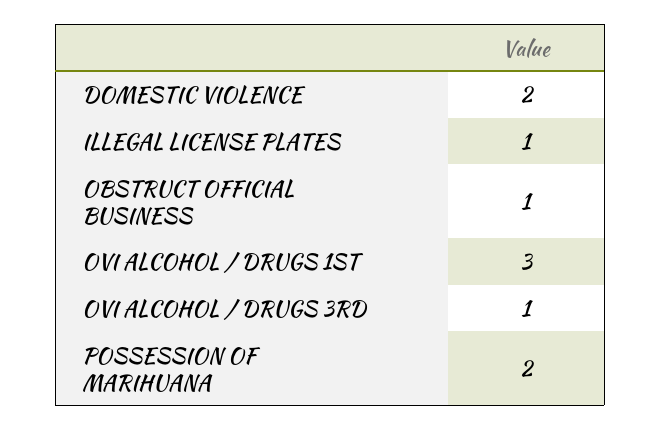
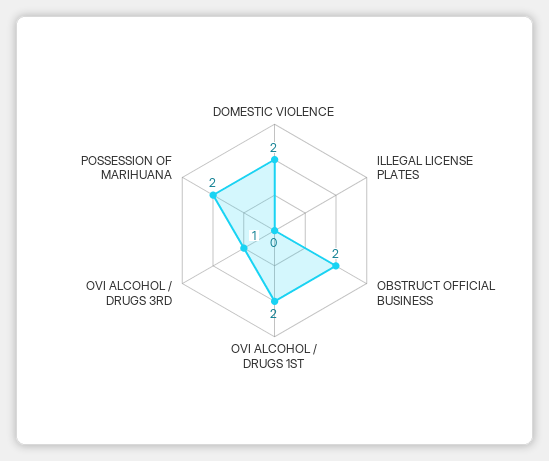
  {
    "DOMESTIC VIOLENCE": 2,
-   "ILLEGAL LICENSE PLATES": 1,
+   "ILLEGAL LICENSE PLATES": 0,
-   "OBSTRUCT OFFICIAL BUSINESS": 1,
+   "OBSTRUCT OFFICIAL BUSINESS": 2,
-   "OVI ALCOHOL / DRUGS 1ST": 3,
+   "OVI ALCOHOL / DRUGS 1ST": 2,
    "OVI ALCOHOL / DRUGS 3RD": 1,
    "POSSESSION OF MARIHUANA": 2
  }

